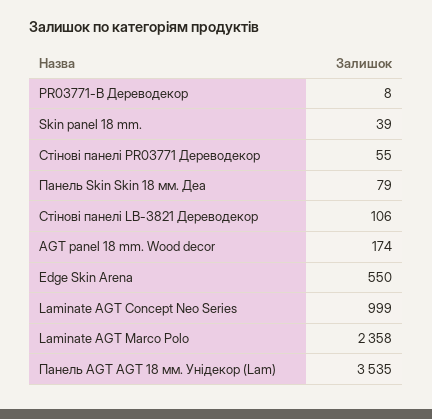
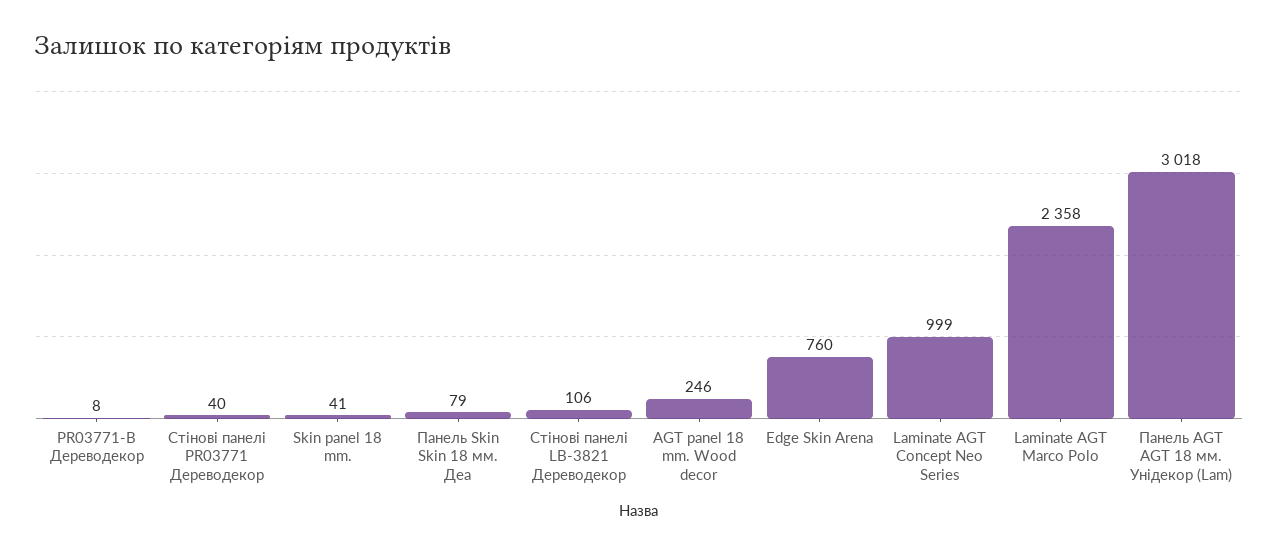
  {
    "PR03771-B Дереводекор": 8,
-   "Skin panel 18 mm.": 39,
+   "Skin panel 18 mm.": 41,
-   "Стінові панелі PR03771 Дереводекор": 55,
+   "Стінові панелі PR03771 Дереводекор": 40,
    "Панель Skin Skin 18 мм. Деа": 79,
    "Стінові панелі LB-3821 Дереводекор": 106,
-   "AGT panel 18 mm. Wood decor": 174,
+   "AGT panel 18 mm. Wood decor": 246,
-   "Edge Skin Arena": 550,
+   "Edge Skin Arena": 760,
    "Laminate AGT Concept Neo Series": 999,
    "Laminate AGT Marco Polo": 2358,
-   "Панель AGT AGT 18 мм. Унідекор (Lam)": 3535
+   "Панель AGT AGT 18 мм. Унідекор (Lam)": 3018
  }

